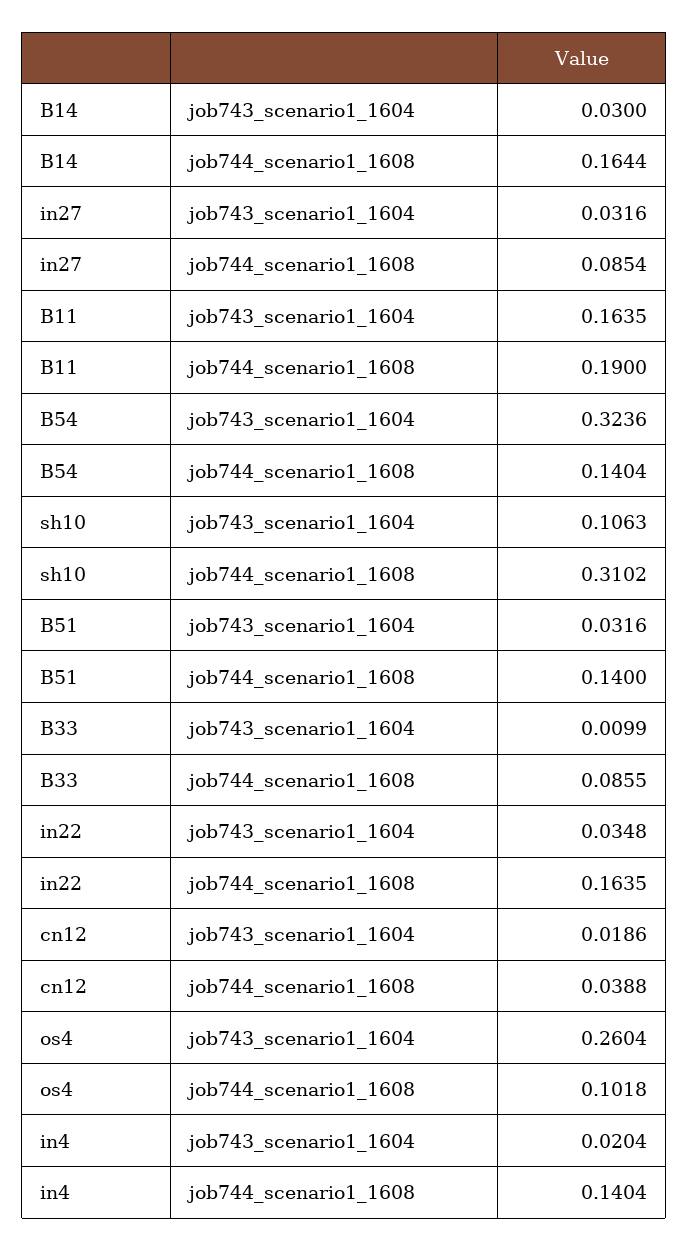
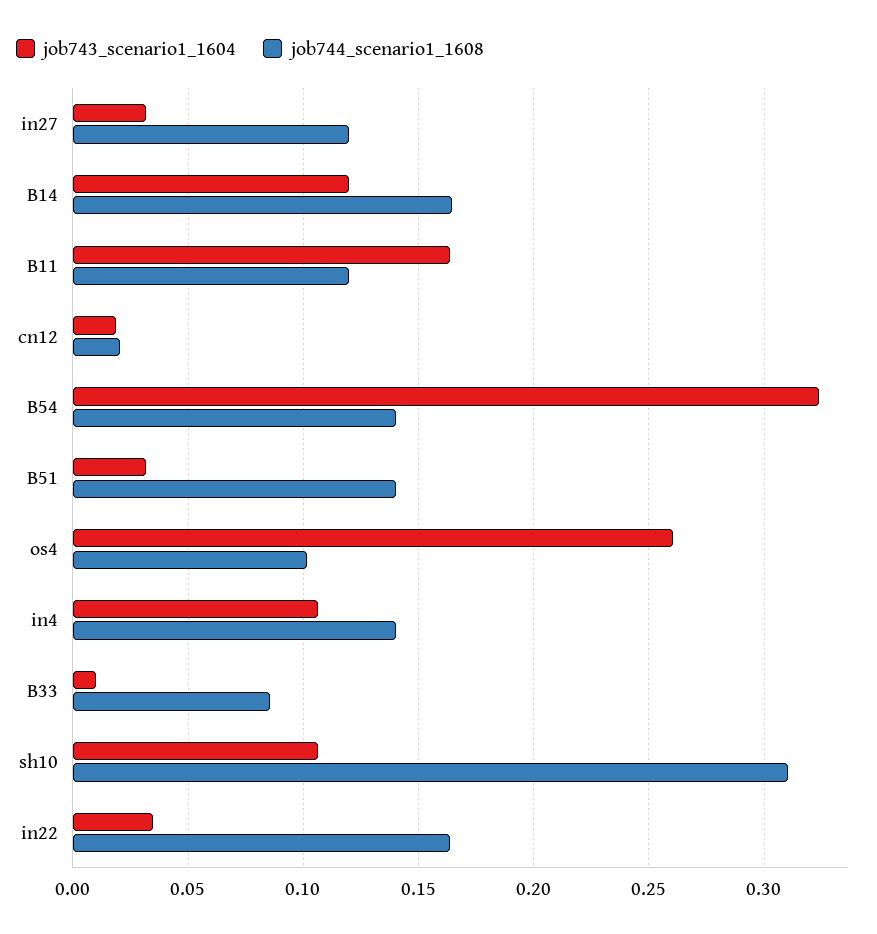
  {
    "job743_scenario1_1604": {
-     "B14": 0.03,
+     "B14": 0.12,
      "in27": 0.0316,
      "B11": 0.1635,
      "B54": 0.3236,
      "sh10": 0.1063,
      "B51": 0.0316,
      "B33": 0.0099,
      "in22": 0.0348,
      "cn12": 0.0186,
      "os4": 0.2604,
-     "in4": 0.0204
+     "in4": 0.105
    },
    "job744_scenario1_1608": {
      "B14": 0.1644,
-     "in27": 0.0854,
+     "in27": 0.12,
-     "B11": 0.19,
+     "B11": 0.12,
      "B54": 0.1404,
      "sh10": 0.3102,
      "B51": 0.14,
      "B33": 0.0855,
      "in22": 0.1635,
-     "cn12": 0.0388,
+     "cn12": 0.02,
      "os4": 0.1018,
      "in4": 0.1404
    }
  }

